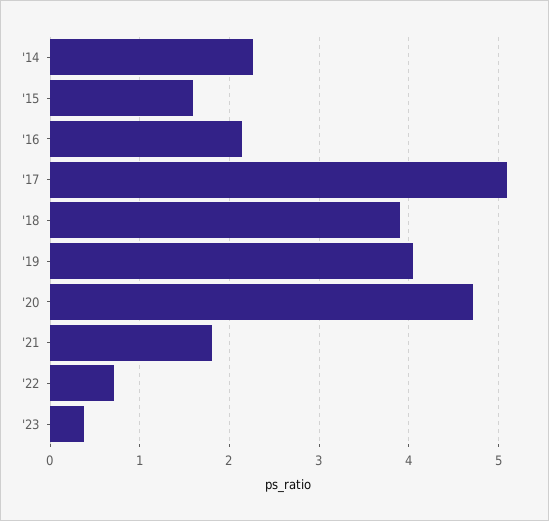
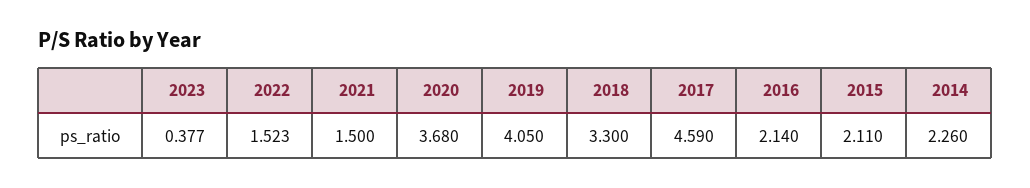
  {
    "'14": 2.26,
-   "'15": 1.6,
+   "'15": 2.11,
    "'16": 2.14,
-   "'17": 5.1,
+   "'17": 4.59,
-   "'18": 3.9,
+   "'18": 3.3,
    "'19": 4.05,
-   "'20": 4.7,
+   "'20": 3.68,
-   "'21": 1.8,
+   "'21": 1.5,
-   "'22": 0.7,
+   "'22": 1.523,
    "'23": 0.377
  }

